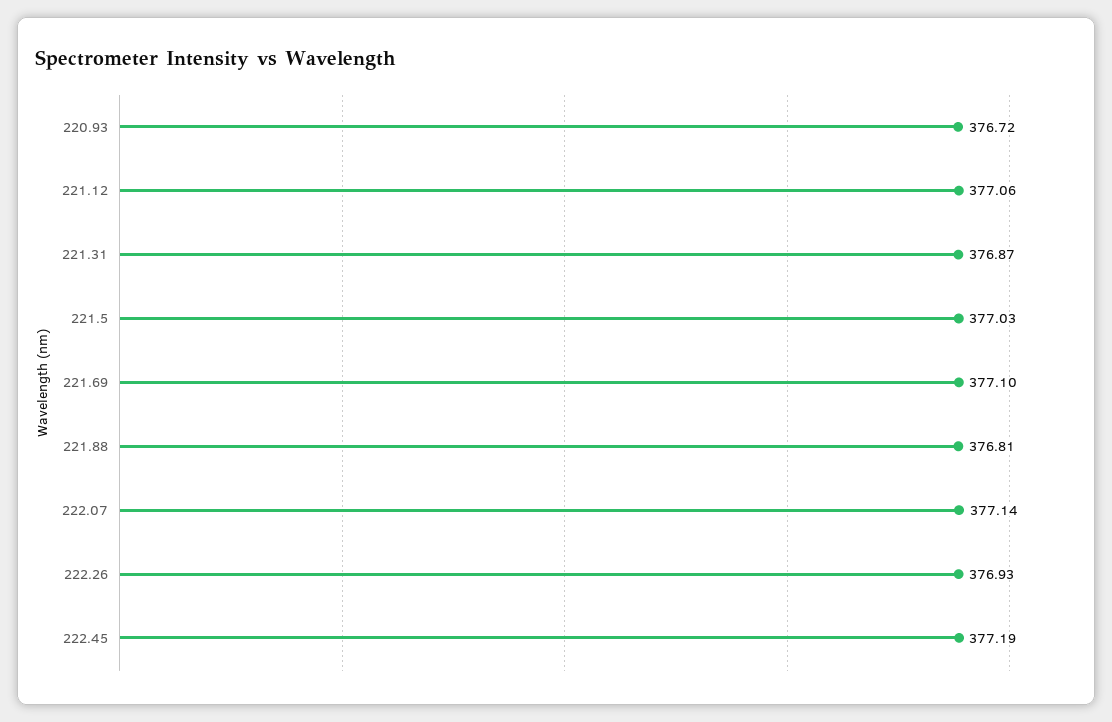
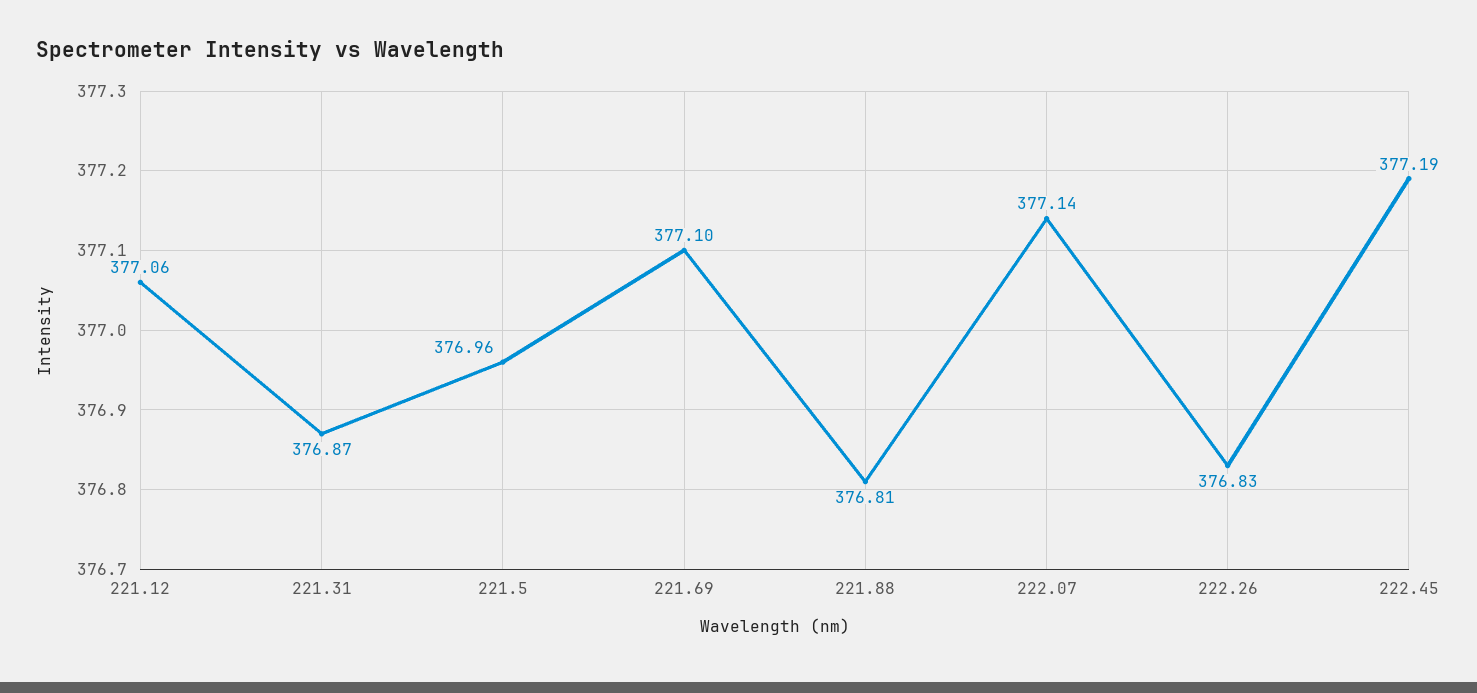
  {
-   "220.93": 376.72,
    "221.12": 377.06,
    "221.31": 376.87,
-   "221.5": 377.03,
+   "221.5": 376.96,
    "221.69": 377.1,
    "221.88": 376.81,
    "222.07": 377.14,
-   "222.26": 376.93,
+   "222.26": 376.83,
    "222.45": 377.19
  }

